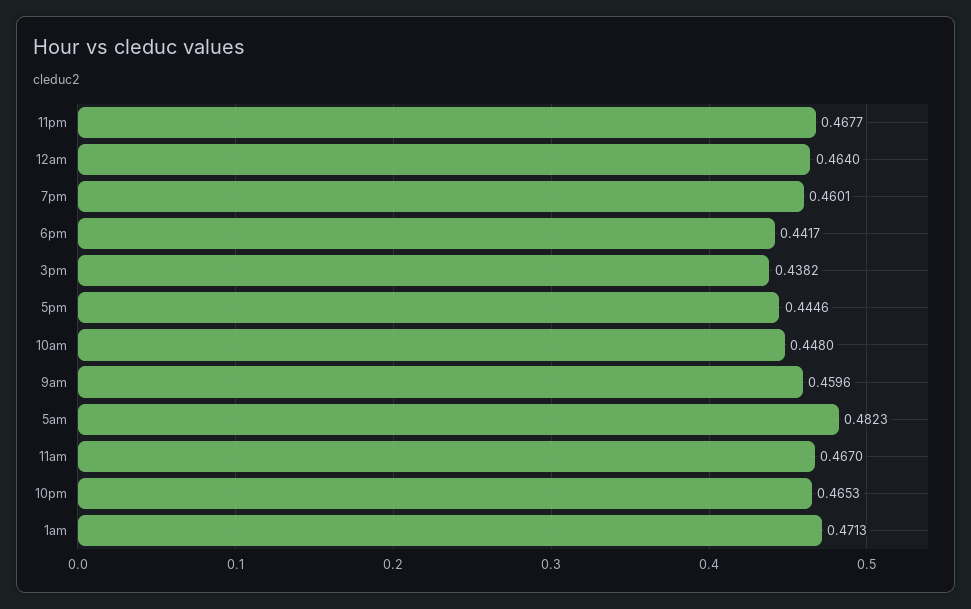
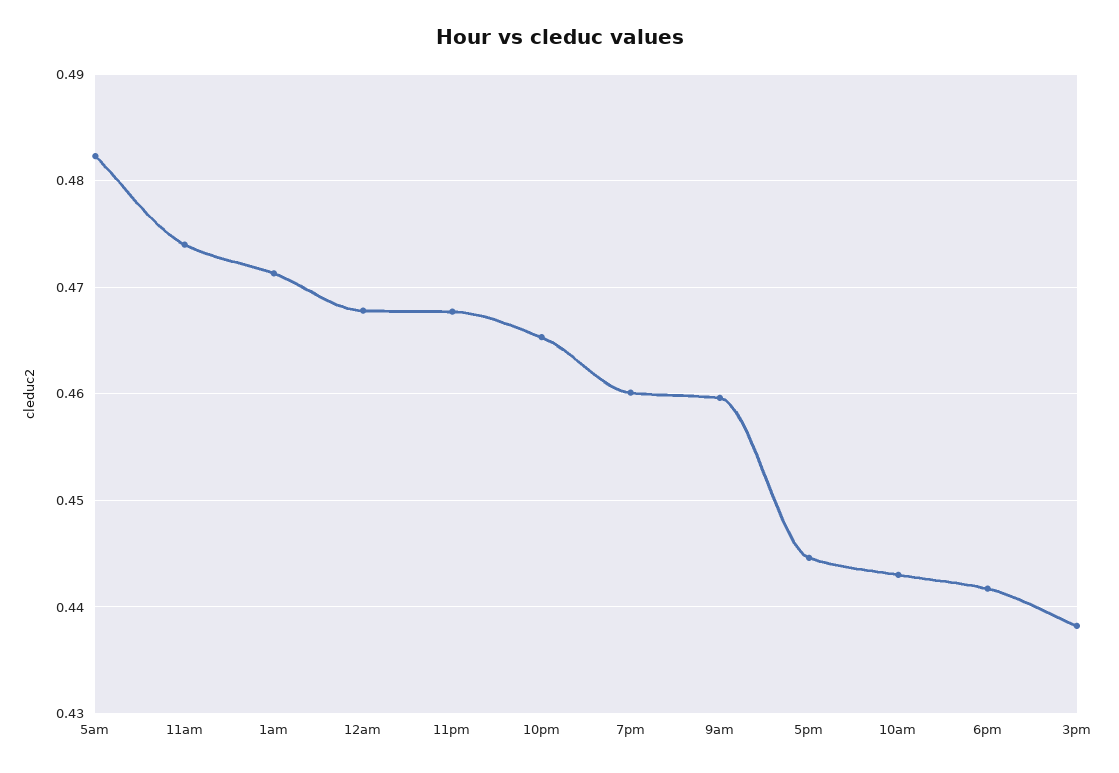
  {
    "11pm": 0.4677,
-   "12am": 0.464,
+   "12am": 0.468,
    "7pm": 0.4601,
    "6pm": 0.4417,
    "3pm": 0.4382,
    "5pm": 0.4446,
-   "10am": 0.448,
+   "10am": 0.443,
    "9am": 0.4596,
    "5am": 0.4823,
-   "11am": 0.467,
+   "11am": 0.474,
    "10pm": 0.4653,
    "1am": 0.4713
  }

